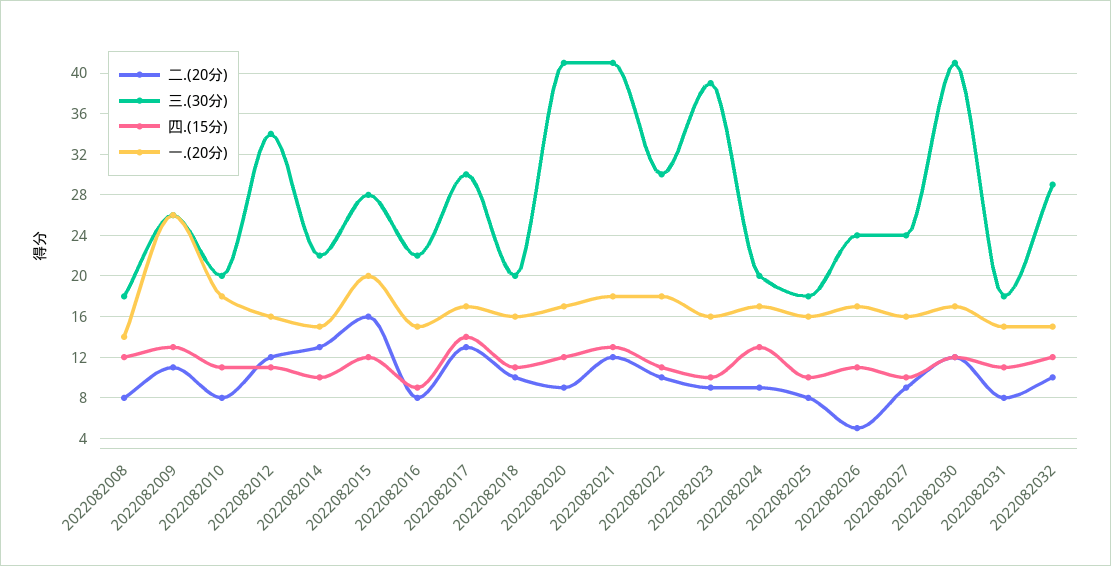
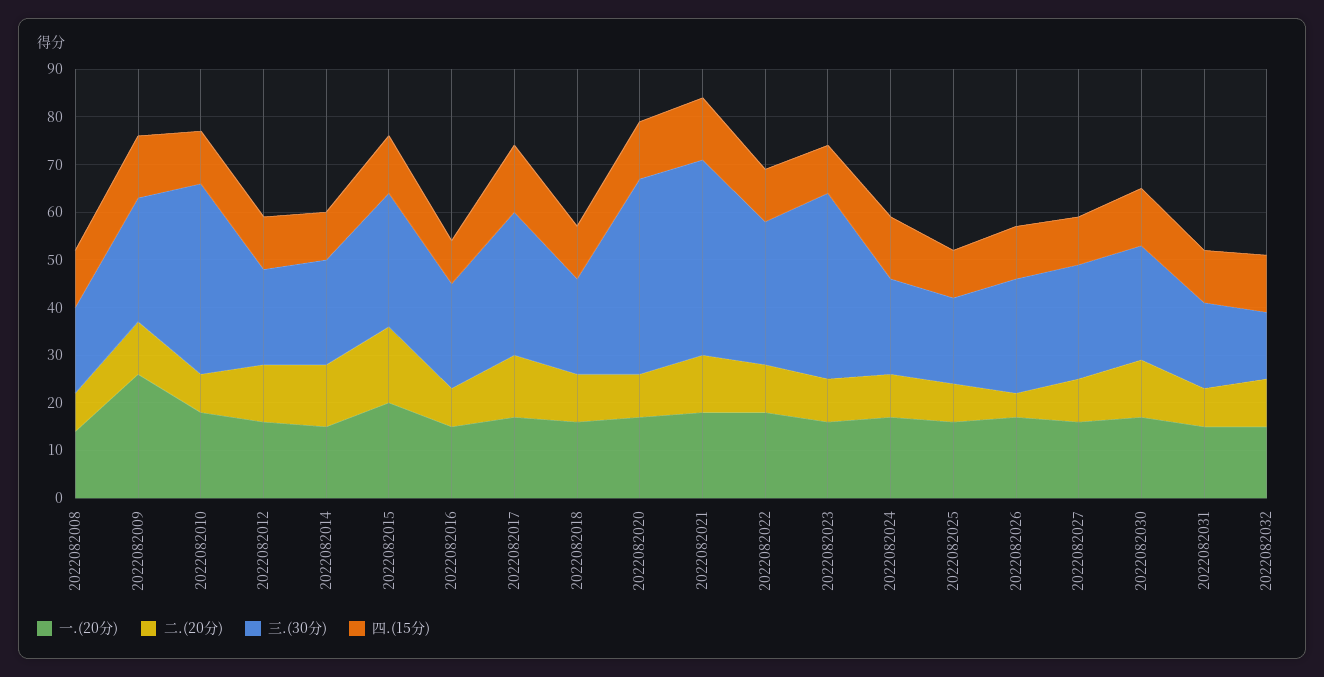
  {
    "二.(20分)": {
      "2022082008": 8,
      "2022082009": 11,
      "2022082010": 8,
      "2022082012": 12,
      "2022082014": 13,
      "2022082015": 16,
      "2022082016": 8,
      "2022082017": 13,
      "2022082018": 10,
      "2022082020": 9,
      "2022082021": 12,
      "2022082022": 10,
      "2022082023": 9,
      "2022082024": 9,
      "2022082025": 8,
      "2022082026": 5,
      "2022082027": 9,
      "2022082030": 12,
      "2022082031": 8,
      "2022082032": 10
    },
    "三.(30分)": {
      "2022082008": 18,
      "2022082009": 26,
-     "2022082010": 20,
+     "2022082010": 40,
-     "2022082012": 34,
+     "2022082012": 20,
      "2022082014": 22,
      "2022082015": 28,
      "2022082016": 22,
      "2022082017": 30,
      "2022082018": 20,
      "2022082020": 41,
      "2022082021": 41,
      "2022082022": 30,
      "2022082023": 39,
      "2022082024": 20,
      "2022082025": 18,
      "2022082026": 24,
      "2022082027": 24,
-     "2022082030": 41,
+     "2022082030": 25,
      "2022082031": 18,
-     "2022082032": 29
+     "2022082032": 15
    },
    "四.(15分)": {
      "2022082008": 12,
      "2022082009": 13,
      "2022082010": 11,
      "2022082012": 11,
      "2022082014": 10,
      "2022082015": 12,
      "2022082016": 9,
      "2022082017": 14,
      "2022082018": 11,
      "2022082020": 12,
      "2022082021": 13,
      "2022082022": 11,
      "2022082023": 10,
      "2022082024": 13,
      "2022082025": 10,
      "2022082026": 11,
      "2022082027": 10,
      "2022082030": 12,
      "2022082031": 11,
      "2022082032": 12
    },
    "一.(20分)": {
      "2022082008": 14,
      "2022082009": 26,
      "2022082010": 18,
      "2022082012": 16,
      "2022082014": 15,
      "2022082015": 20,
      "2022082016": 15,
      "2022082017": 17,
      "2022082018": 16,
      "2022082020": 17,
      "2022082021": 18,
      "2022082022": 18,
      "2022082023": 16,
      "2022082024": 17,
      "2022082025": 16,
      "2022082026": 17,
      "2022082027": 16,
      "2022082030": 17,
      "2022082031": 15,
      "2022082032": 15
    }
  }

